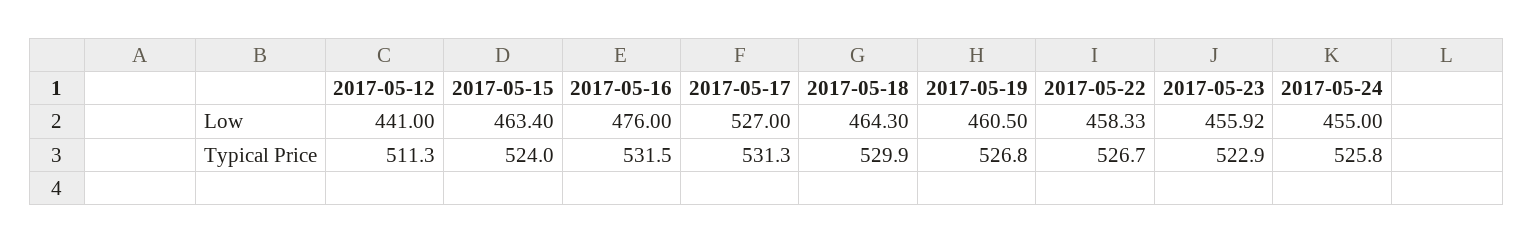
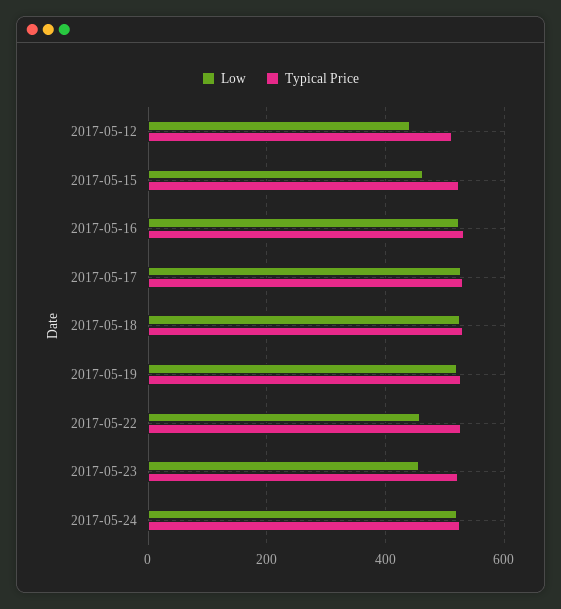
  {
    "Low": {
      "2017-05-12": 441,
      "2017-05-15": 463.4,
-     "2017-05-16": 476,
+     "2017-05-16": 520,
      "2017-05-17": 527,
-     "2017-05-18": 464.3,
+     "2017-05-18": 520,
-     "2017-05-19": 460.5,
+     "2017-05-19": 520,
      "2017-05-22": 458.33,
      "2017-05-23": 455.92,
-     "2017-05-24": 455
+     "2017-05-24": 520
    },
    "Typical Price": {
      "2017-05-12": 511.3,
      "2017-05-15": 524,
      "2017-05-16": 531.5,
      "2017-05-17": 531.3,
      "2017-05-18": 529.9,
      "2017-05-19": 526.8,
      "2017-05-22": 526.7,
      "2017-05-23": 522.9,
      "2017-05-24": 525.8
    }
  }

